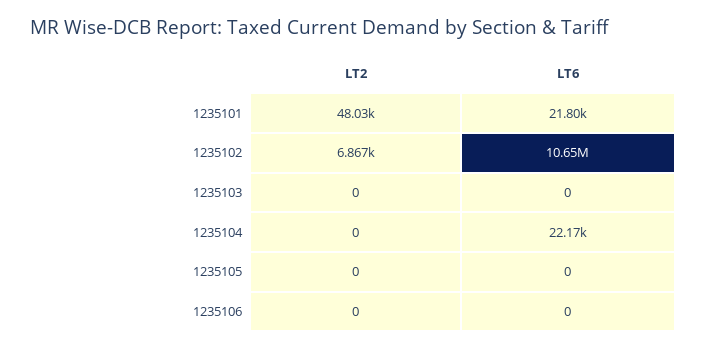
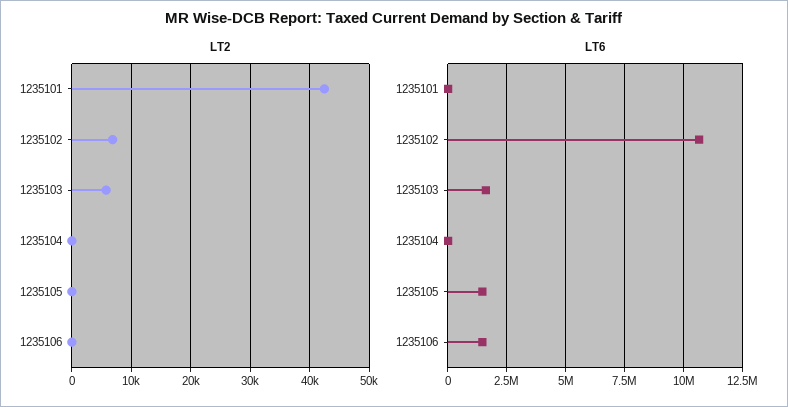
  {
    "LT2": {
-     "1235101": 48030,
+     "1235101": 42000,
      "1235102": 6867,
-     "1235103": 0,
+     "1235103": 6000,
      "1235104": 0,
      "1235105": 0,
      "1235106": 0
    },
    "LT6": {
      "1235101": 21800,
      "1235102": 10650000,
-     "1235103": 0,
+     "1235103": 1500000,
      "1235104": 22170,
-     "1235105": 0,
+     "1235105": 1500000,
-     "1235106": 0
+     "1235106": 1500000
    }
  }

